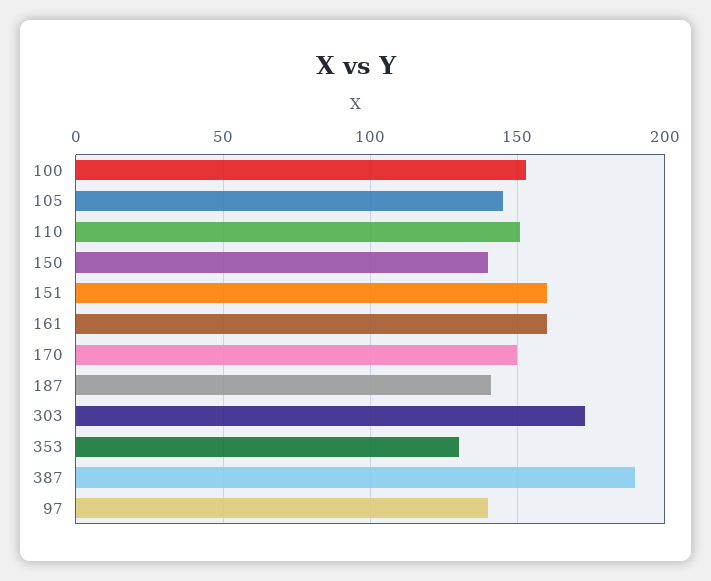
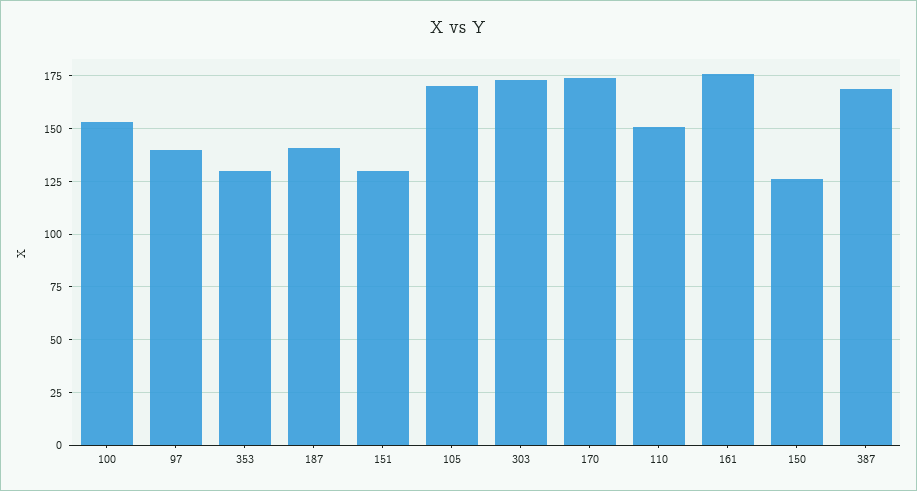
  {
    "100": 155,
-   "105": 145,
+   "105": 170,
    "110": 150,
-   "150": 140,
+   "150": 125,
-   "151": 160,
+   "151": 130,
-   "161": 160,
+   "161": 175,
-   "170": 150,
+   "170": 175,
    "187": 140,
    "303": 175,
    "353": 130,
-   "387": 190,
+   "387": 170,
    "97": 140
  }

